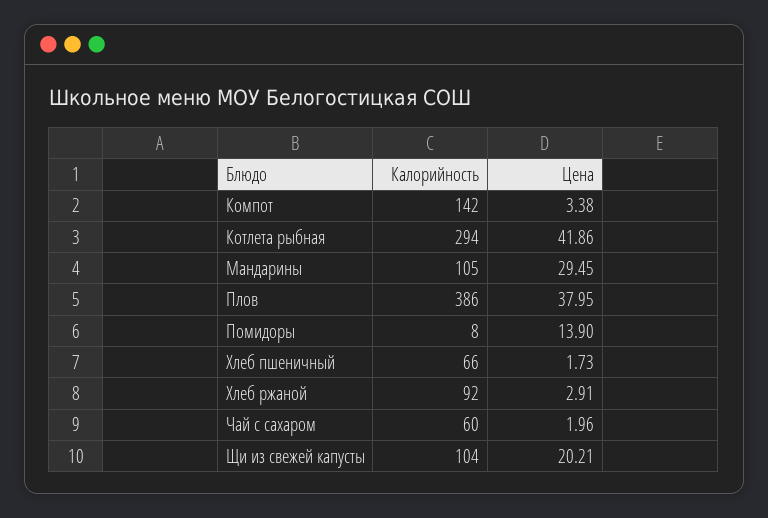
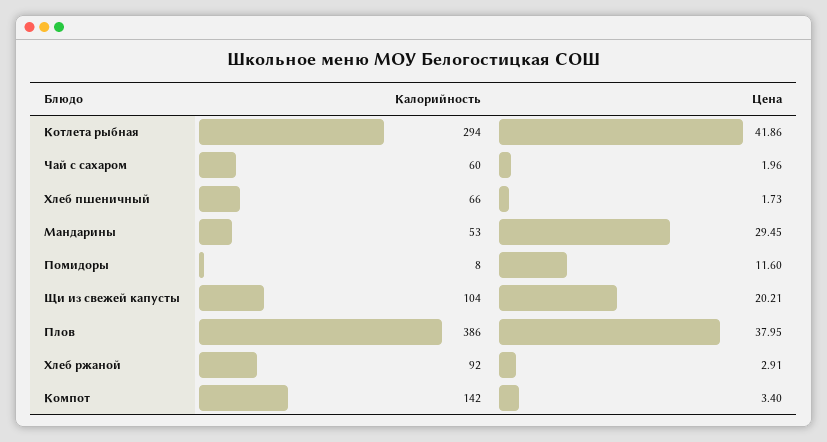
  {
    "Калорийность": {
      "Компот": 142,
      "Котлета рыбная": 294,
-     "Мандарины": 105,
+     "Мандарины": 53,
      "Плов": 386,
      "Помидоры": 8,
      "Хлеб пшеничный": 66,
      "Хлеб ржаной": 92,
      "Чай с сахаром": 60,
      "Щи из свежей капусты": 104
    },
    "Цена": {
-     "Компот": 3.38,
+     "Компот": 3.4,
      "Котлета рыбная": 41.86,
      "Мандарины": 29.45,
      "Плов": 37.95,
-     "Помидоры": 13.9,
+     "Помидоры": 11.6,
      "Хлеб пшеничный": 1.73,
      "Хлеб ржаной": 2.91,
      "Чай с сахаром": 1.96,
      "Щи из свежей капусты": 20.21
    }
  }

